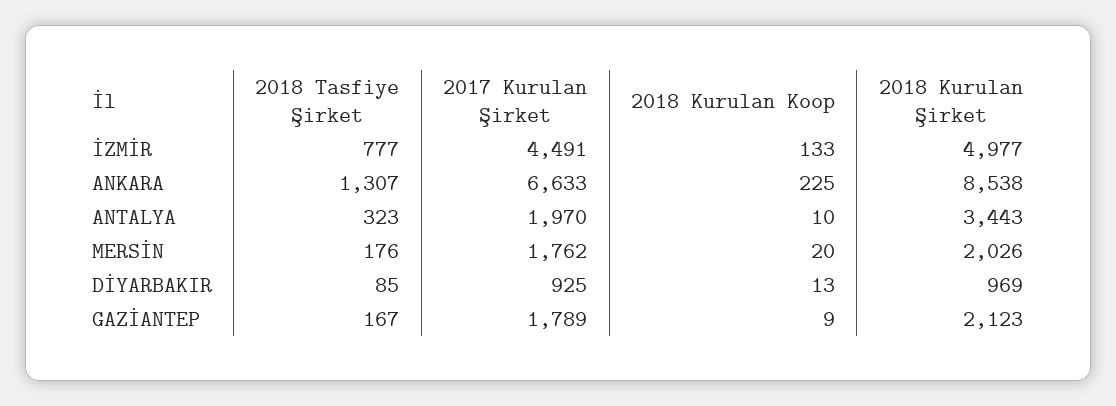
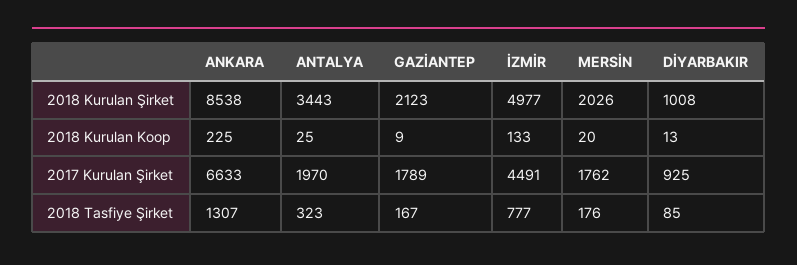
  {
    "2018 Tasfiye Şirket": {
      "İZMİR": 777,
      "ANKARA": 1307,
      "ANTALYA": 323,
      "MERSİN": 176,
      "DİYARBAKIR": 85,
      "GAZİANTEP": 167
    },
    "2017 Kurulan Şirket": {
      "İZMİR": 4491,
      "ANKARA": 6633,
      "ANTALYA": 1970,
      "MERSİN": 1762,
      "DİYARBAKIR": 925,
      "GAZİANTEP": 1789
    },
    "2018 Kurulan Koop": {
      "İZMİR": 133,
      "ANKARA": 225,
-     "ANTALYA": 10,
+     "ANTALYA": 25,
      "MERSİN": 20,
      "DİYARBAKIR": 13,
      "GAZİANTEP": 9
    },
    "2018 Kurulan Şirket": {
      "İZMİR": 4977,
      "ANKARA": 8538,
      "ANTALYA": 3443,
      "MERSİN": 2026,
-     "DİYARBAKIR": 969,
+     "DİYARBAKIR": 1008,
      "GAZİANTEP": 2123
    }
  }

